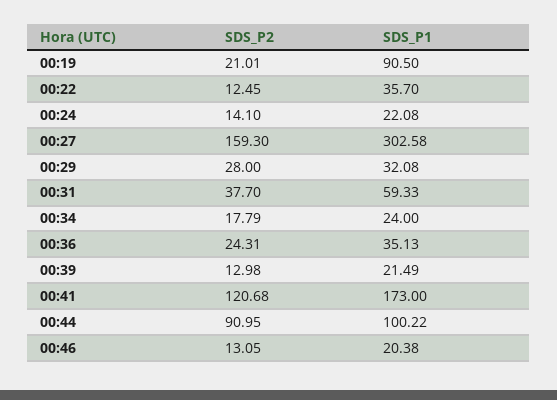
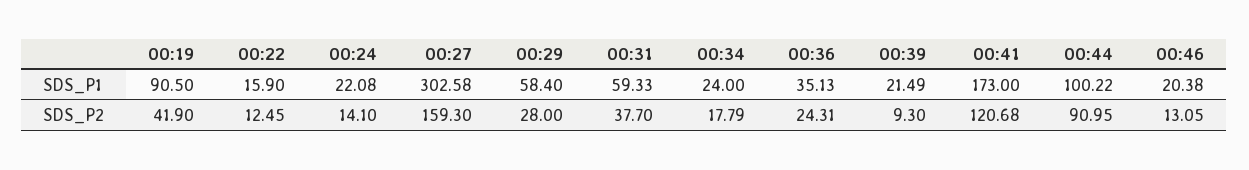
  {
    "SDS_P2": {
-     "00:19": 21.01,
+     "00:19": 41.9,
      "00:22": 12.45,
      "00:24": 14.1,
      "00:27": 159.3,
      "00:29": 28,
      "00:31": 37.7,
      "00:34": 17.79,
      "00:36": 24.31,
-     "00:39": 12.98,
+     "00:39": 9.3,
      "00:41": 120.68,
      "00:44": 90.95,
      "00:46": 13.05
    },
    "SDS_P1": {
      "00:19": 90.5,
-     "00:22": 35.7,
+     "00:22": 15.9,
      "00:24": 22.08,
      "00:27": 302.58,
-     "00:29": 32.08,
+     "00:29": 58.4,
      "00:31": 59.33,
      "00:34": 24,
      "00:36": 35.13,
      "00:39": 21.49,
      "00:41": 173,
      "00:44": 100.22,
      "00:46": 20.38
    }
  }

